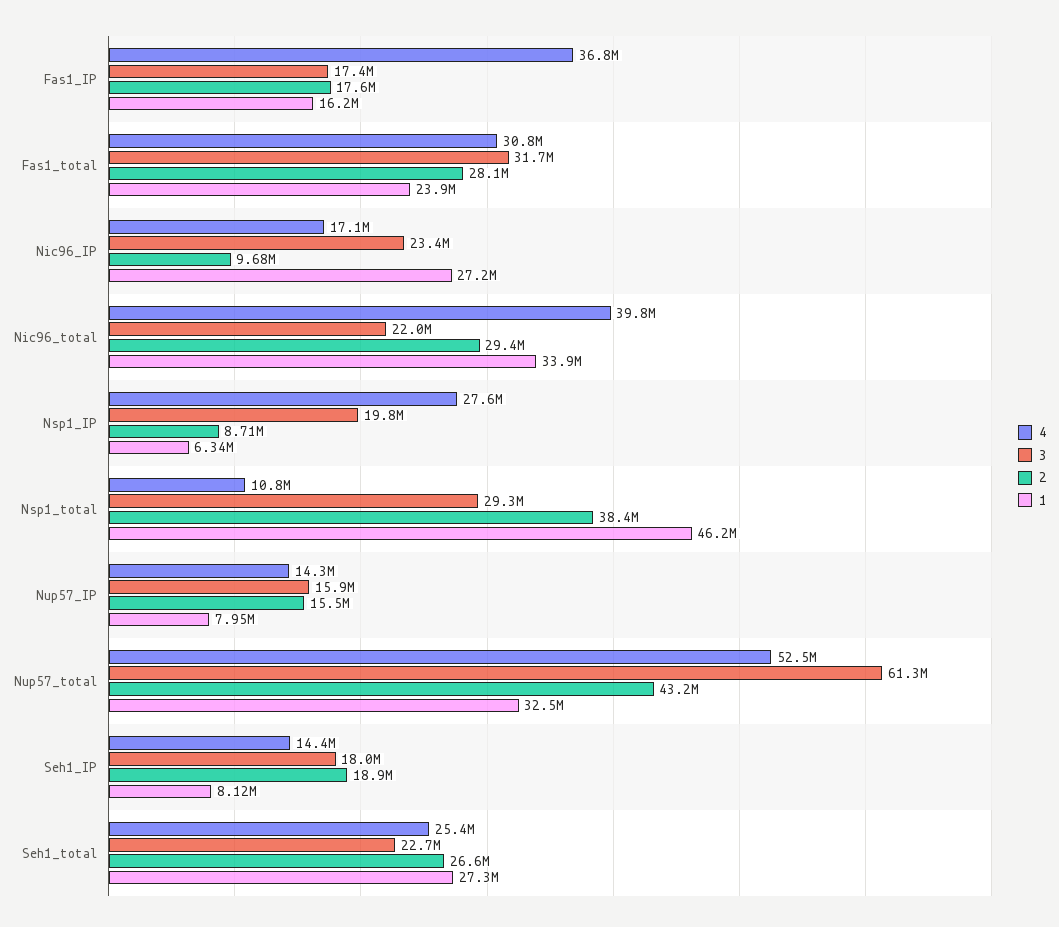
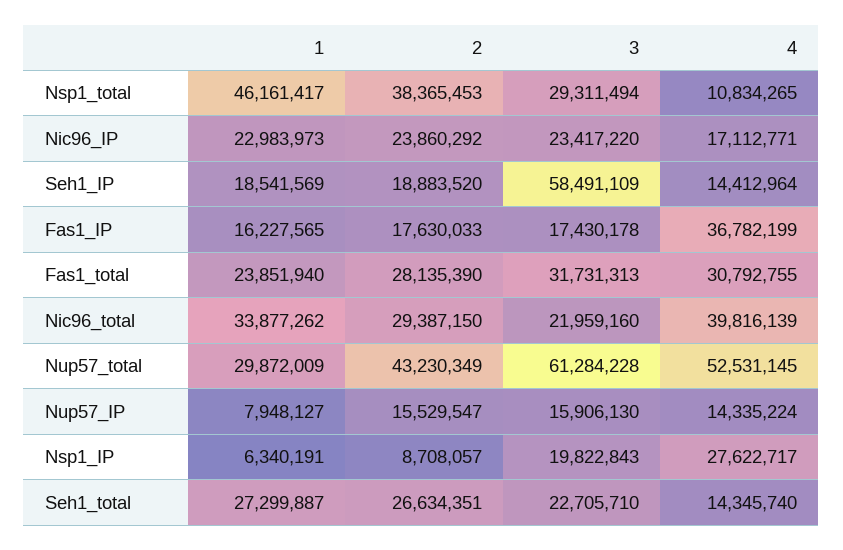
  {
    "4": {
      "Fas1_IP": 36782199,
      "Fas1_total": 30792755,
      "Nic96_IP": 17112771,
      "Nic96_total": 39816139,
      "Nsp1_IP": 27622717,
      "Nsp1_total": 10834265,
      "Nup57_IP": 14335224,
      "Nup57_total": 52531145,
      "Seh1_IP": 14412964,
-     "Seh1_total": 25400000
+     "Seh1_total": 14345740
    },
    "3": {
      "Fas1_IP": 17430178,
      "Fas1_total": 31731313,
      "Nic96_IP": 23417220,
      "Nic96_total": 21959160,
      "Nsp1_IP": 19822843,
      "Nsp1_total": 29311494,
      "Nup57_IP": 15906130,
      "Nup57_total": 61284228,
-     "Seh1_IP": 18000000,
+     "Seh1_IP": 58491109,
      "Seh1_total": 22705710
    },
    "2": {
      "Fas1_IP": 17630033,
      "Fas1_total": 28135390,
-     "Nic96_IP": 9680000,
+     "Nic96_IP": 23860292,
      "Nic96_total": 29387150,
      "Nsp1_IP": 8708057,
      "Nsp1_total": 38365453,
      "Nup57_IP": 15529547,
      "Nup57_total": 43230349,
      "Seh1_IP": 18883520,
      "Seh1_total": 26634351
    },
    "1": {
      "Fas1_IP": 16227565,
      "Fas1_total": 23851940,
-     "Nic96_IP": 27200000,
+     "Nic96_IP": 22983973,
      "Nic96_total": 33877262,
      "Nsp1_IP": 6340191,
      "Nsp1_total": 46161417,
      "Nup57_IP": 7948127,
-     "Nup57_total": 32500000,
+     "Nup57_total": 29872009,
-     "Seh1_IP": 8120000,
+     "Seh1_IP": 18541569,
      "Seh1_total": 27299887
    }
  }

